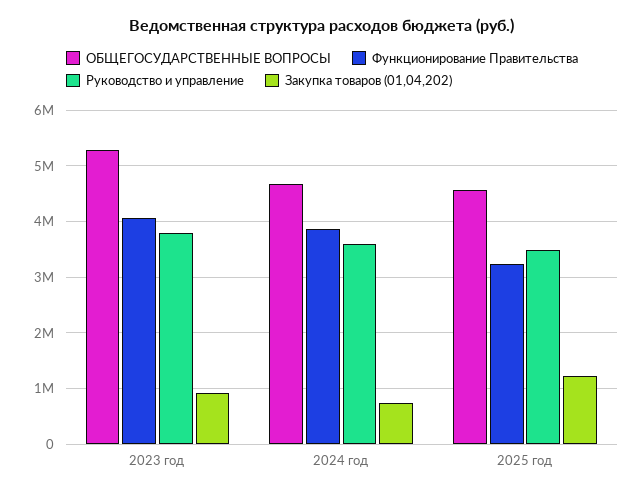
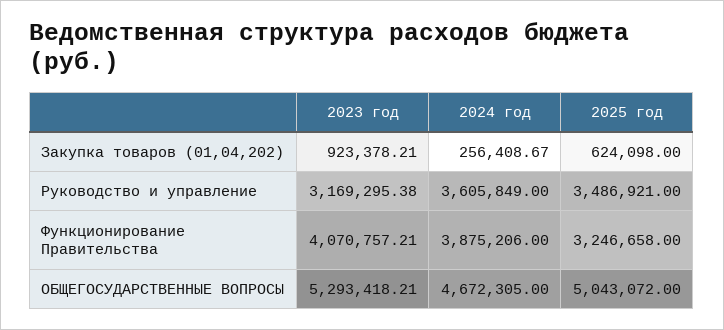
  {
    "ОБЩЕГОСУДАРСТВЕННЫЕ ВОПРОСЫ": {
      "2023 год": 5293418.21,
      "2024 год": 4672305,
-     "2025 год": 4600000
+     "2025 год": 5043072
    },
    "Функционирование Правительства": {
      "2023 год": 4070757.21,
      "2024 год": 3875206,
      "2025 год": 3246658
    },
    "Руководство и управление": {
-     "2023 год": 3800000,
+     "2023 год": 3169295.38,
      "2024 год": 3605849,
      "2025 год": 3486921
    },
    "Закупка товаров (01,04,202)": {
      "2023 год": 923378.21,
-     "2024 год": 800000,
+     "2024 год": 256408.67,
-     "2025 год": 1200000
+     "2025 год": 624098
    }
  }

